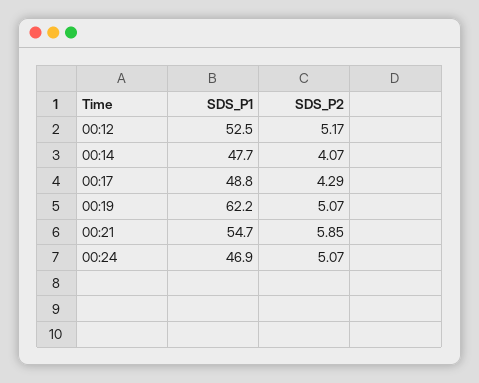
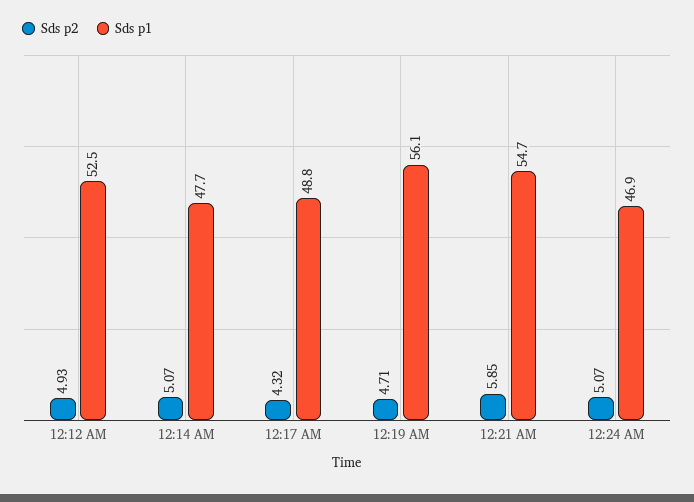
  {
    "SDS_P1": {
      "00:12": 52.5,
      "00:14": 47.7,
      "00:17": 48.8,
-     "00:19": 62.2,
+     "00:19": 56.1,
      "00:21": 54.7,
      "00:24": 46.9
    },
    "SDS_P2": {
-     "00:12": 5.17,
+     "00:12": 4.93,
-     "00:14": 4.07,
+     "00:14": 5.07,
-     "00:17": 4.29,
+     "00:17": 4.32,
-     "00:19": 5.07,
+     "00:19": 4.71,
      "00:21": 5.85,
      "00:24": 5.07
    }
  }

